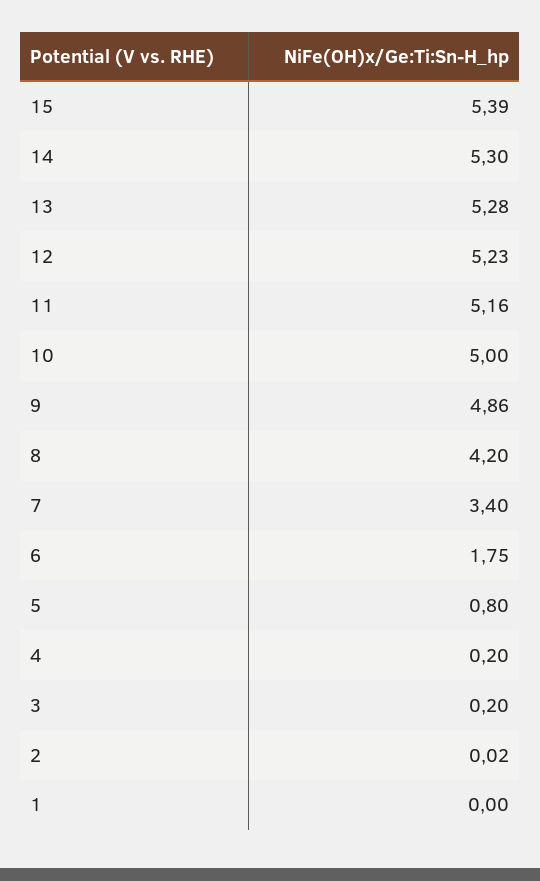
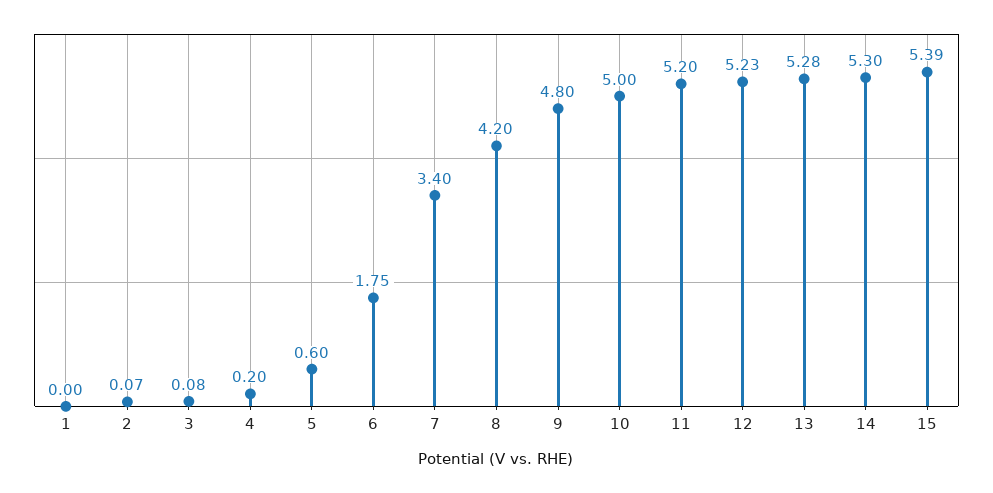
  {
    "15": 5.39,
    "14": 5.3,
    "13": 5.28,
    "12": 5.23,
-   "11": 5.16,
+   "11": 5.2,
    "10": 5,
-   "9": 4.86,
+   "9": 4.8,
    "8": 4.2,
    "7": 3.4,
    "6": 1.75,
-   "5": 0.8,
+   "5": 0.6,
    "4": 0.2,
-   "3": 0.2,
+   "3": 0.08,
-   "2": 0.02,
+   "2": 0.07,
    "1": 0
  }

